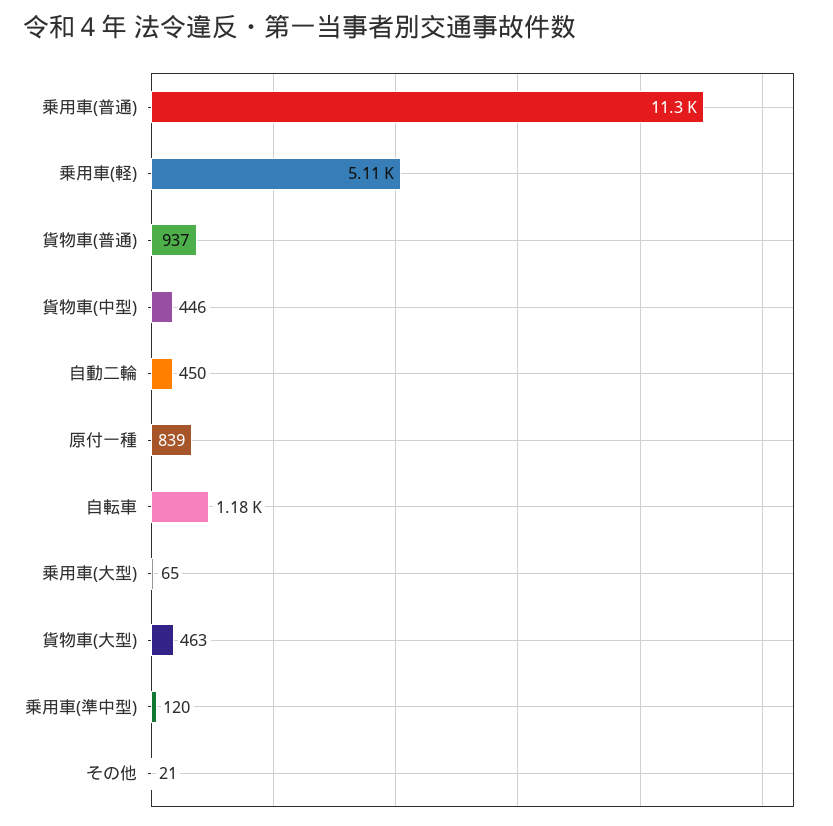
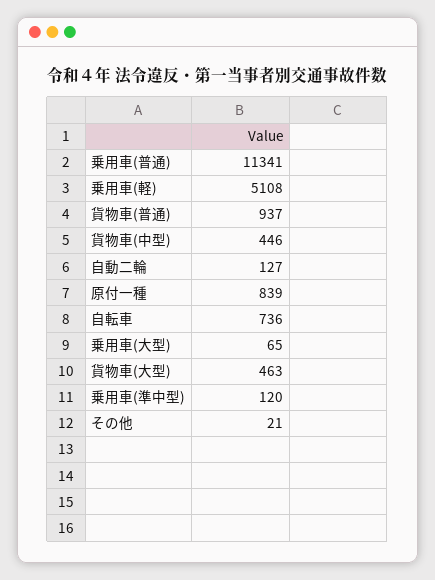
  {
    "乗用車(普通)": 11341,
    "乗用車(軽)": 5108,
    "貨物車(普通)": 937,
    "貨物車(中型)": 446,
-   "自動二輪": 450,
+   "自動二輪": 127,
    "原付一種": 839,
-   "自転車": 1180,
+   "自転車": 736,
    "乗用車(大型)": 65,
    "貨物車(大型)": 463,
    "乗用車(準中型)": 120,
    "その他": 21
  }

